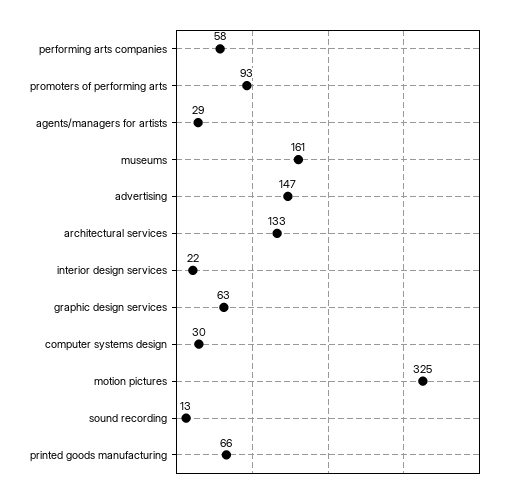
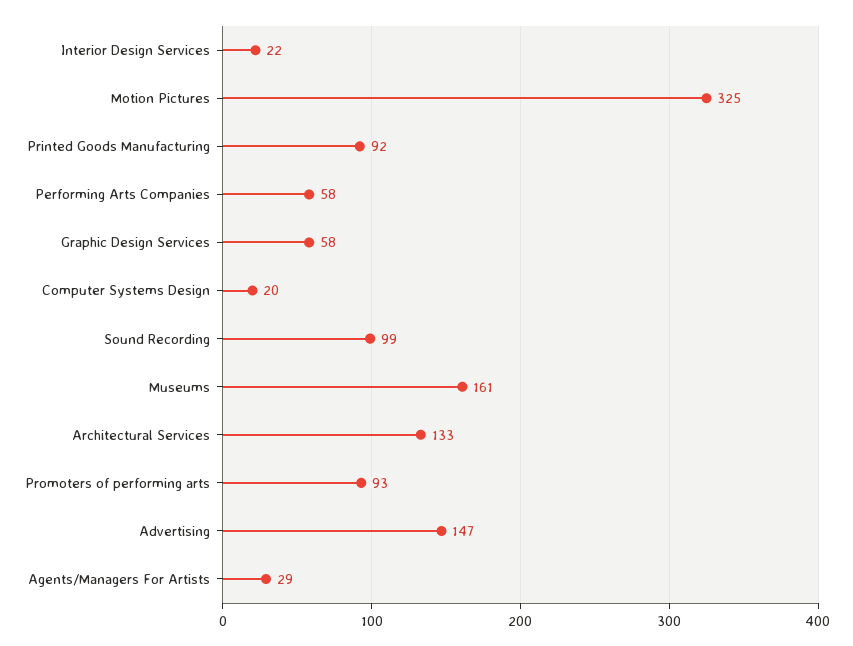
  {
    "performing arts companies": 58,
    "promoters of performing arts": 93,
    "agents/managers for artists": 29,
    "museums": 161,
    "advertising": 147,
    "architectural services": 133,
    "interior design services": 22,
-   "graphic design services": 63,
+   "graphic design services": 58,
-   "computer systems design": 30,
+   "computer systems design": 20,
    "motion pictures": 325,
-   "sound recording": 13,
+   "sound recording": 99,
-   "printed goods manufacturing": 66
+   "printed goods manufacturing": 92
  }

